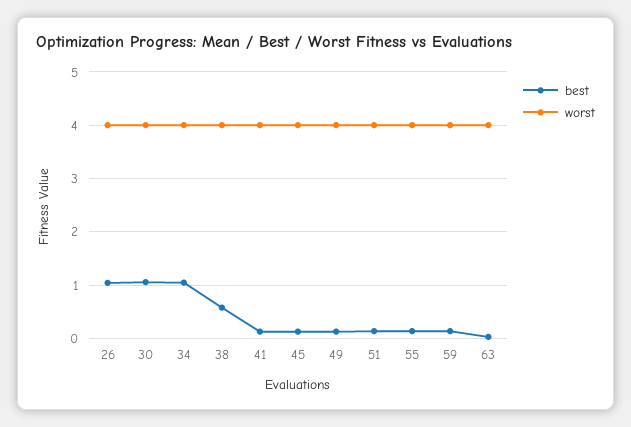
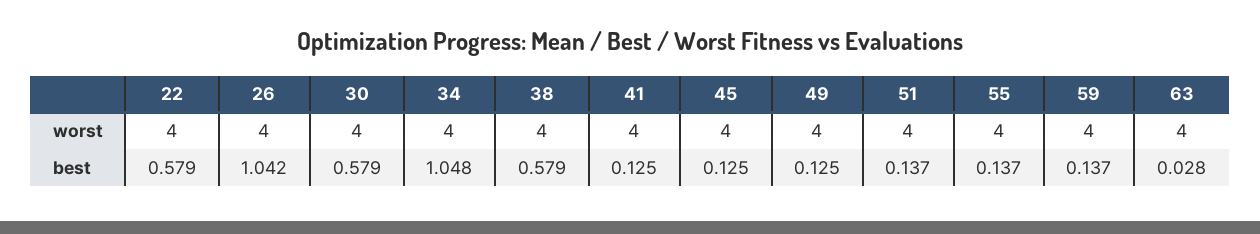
  {
    "best": {
      "26": 1.042,
-     "30": 1,
+     "30": 0.579,
      "34": 1.048,
      "38": 0.579,
      "41": 0.125,
      "45": 0.125,
      "49": 0.125,
      "51": 0.137,
      "55": 0.137,
      "59": 0.137,
-     "63": 0.028
+     "63": 0.028,
+     "22": 0.579
    },
    "worst": {
      "26": 4,
      "30": 4,
      "34": 4,
      "38": 4,
      "41": 4,
      "45": 4,
      "49": 4,
      "51": 4,
      "55": 4,
      "59": 4,
-     "63": 4
+     "63": 4,
+     "22": 4
    }
  }

